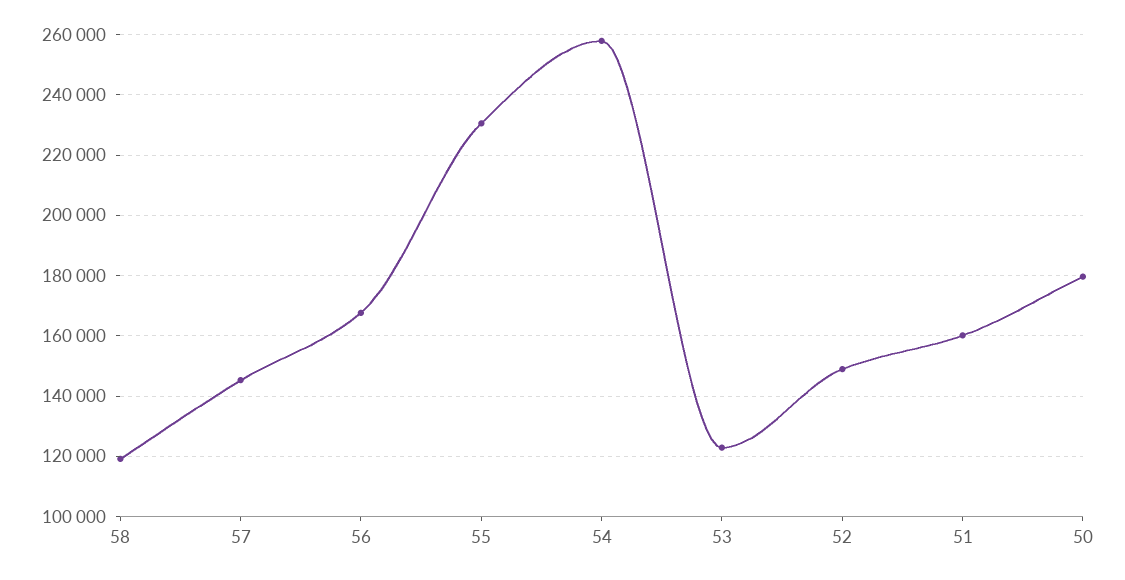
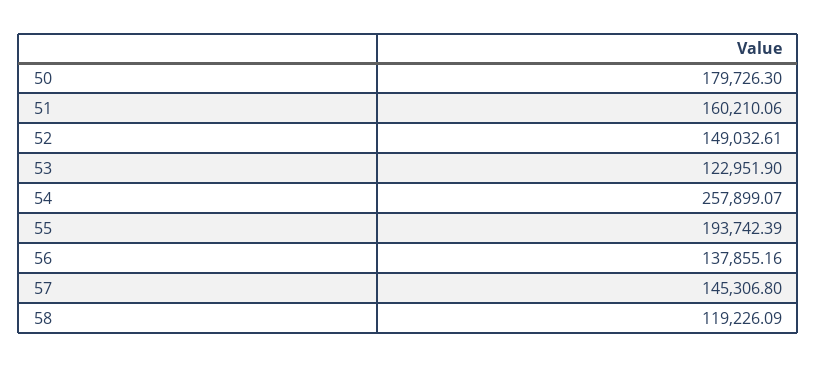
  {
    "58": 119226.09,
    "57": 145306.8,
-   "56": 168000,
+   "56": 137855.16,
-   "55": 230000,
+   "55": 193742.39,
    "54": 257899.07,
    "53": 122951.9,
    "52": 149032.61,
    "51": 160210.06,
    "50": 179726.3
  }

